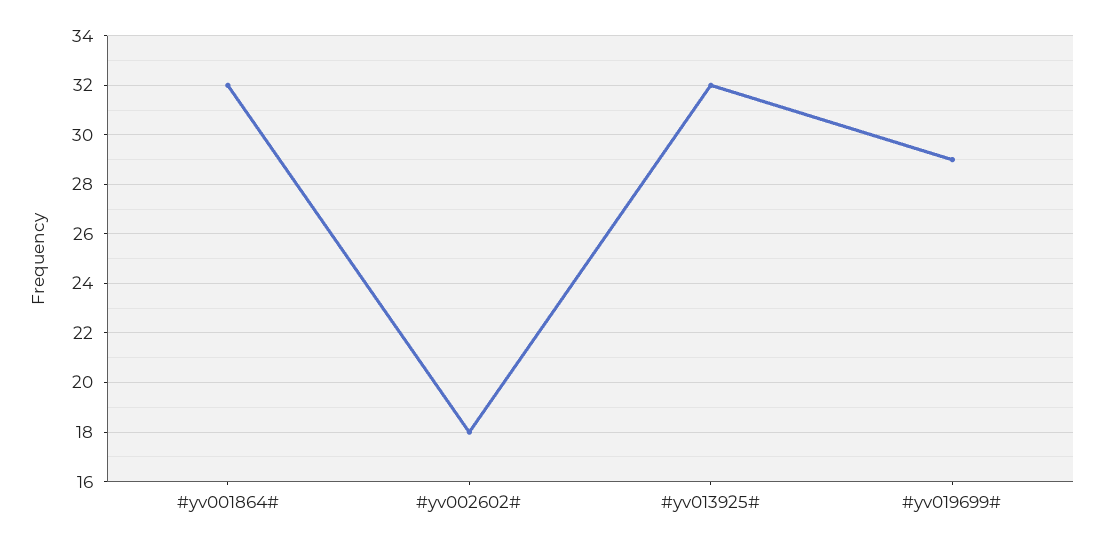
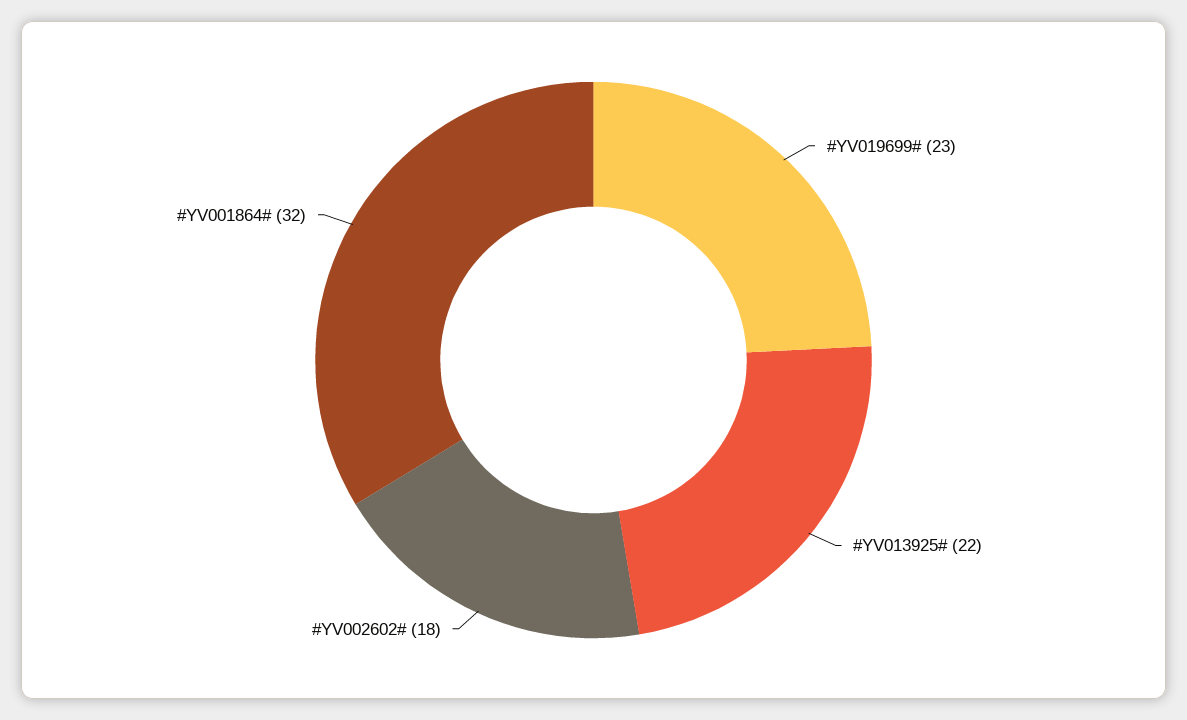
  {
    "#yv001864#": 32,
    "#yv002602#": 18,
-   "#yv013925#": 32,
+   "#yv013925#": 22,
-   "#yv019699#": 29
+   "#yv019699#": 23
  }

